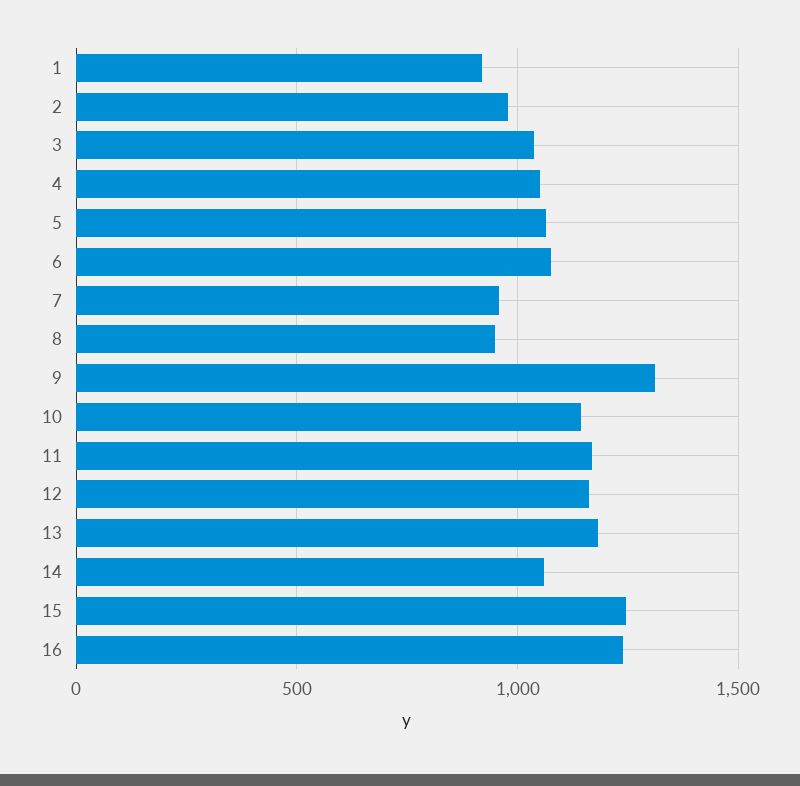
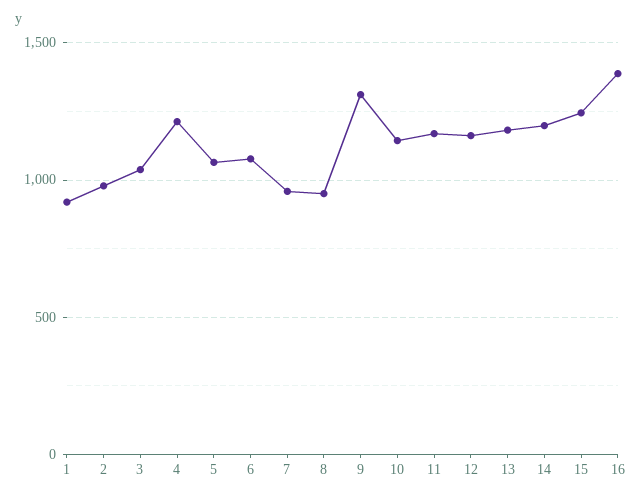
  {
    "1": 900,
    "2": 1000,
    "3": 1050,
-   "4": 1050,
+   "4": 1200,
    "5": 1050,
    "6": 1100,
    "7": 950,
    "8": 950,
    "9": 1300,
    "10": 1150,
    "11": 1150,
    "12": 1150,
    "13": 1200,
-   "14": 1050,
+   "14": 1200,
    "15": 1250,
-   "16": 1250
+   "16": 1400
  }

